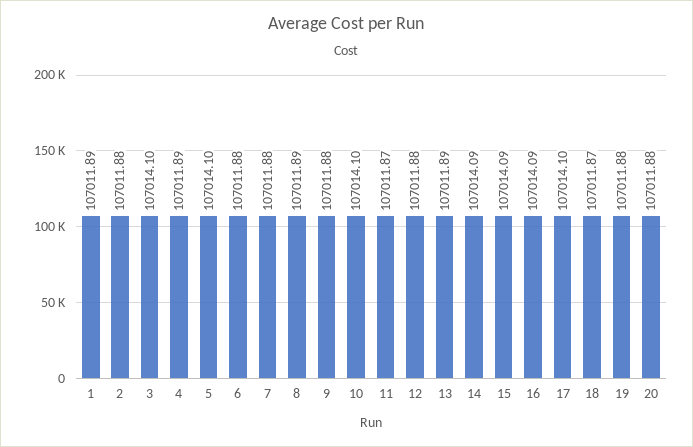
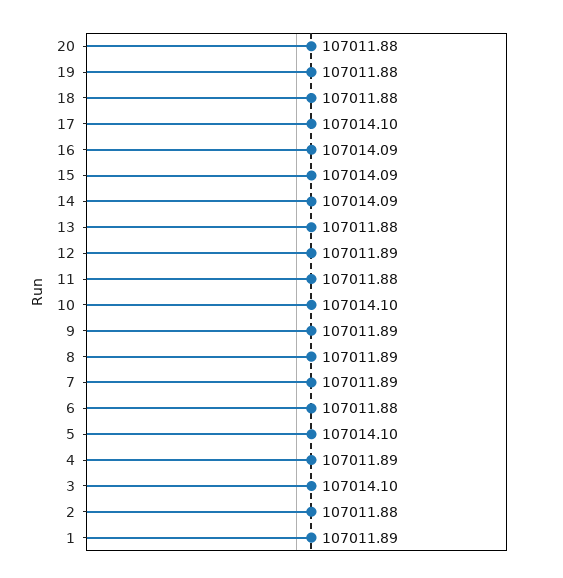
  {
    "1": 107011.89,
    "2": 107011.88,
    "3": 107014.1,
    "4": 107011.89,
    "5": 107014.1,
    "6": 107011.88,
-   "7": 107011.88,
+   "7": 107011.89,
    "8": 107011.89,
-   "9": 107011.88,
+   "9": 107011.89,
    "10": 107014.1,
-   "11": 107011.87,
+   "11": 107011.88,
-   "12": 107011.88,
+   "12": 107011.89,
-   "13": 107011.89,
+   "13": 107011.88,
    "14": 107014.09,
    "15": 107014.09,
    "16": 107014.09,
    "17": 107014.1,
-   "18": 107011.87,
+   "18": 107011.88,
    "19": 107011.88,
    "20": 107011.88
  }

